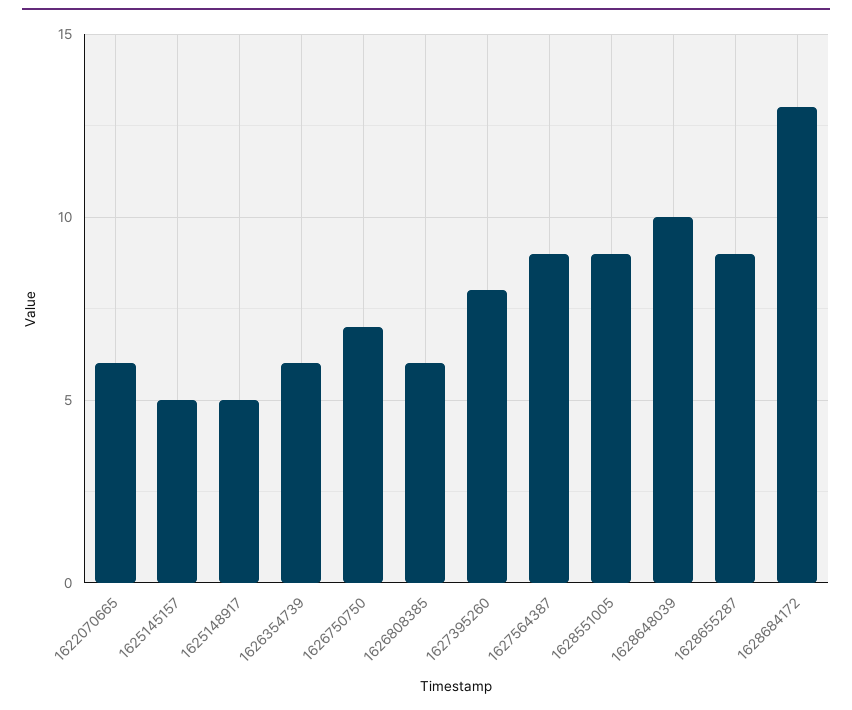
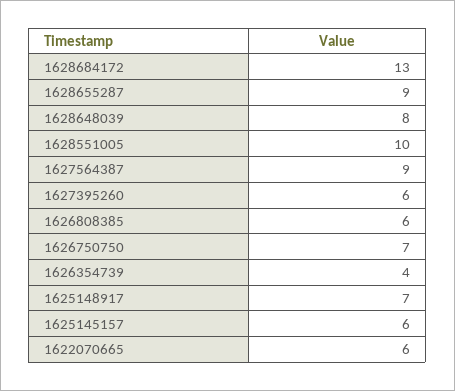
  {
    "1622070665": 6,
-   "1625145157": 5,
+   "1625145157": 6,
-   "1625148917": 5,
+   "1625148917": 7,
-   "1626354739": 6,
+   "1626354739": 4,
    "1626750750": 7,
    "1626808385": 6,
-   "1627395260": 8,
+   "1627395260": 6,
    "1627564387": 9,
-   "1628551005": 9,
+   "1628551005": 10,
-   "1628648039": 10,
+   "1628648039": 8,
    "1628655287": 9,
    "1628684172": 13
  }

